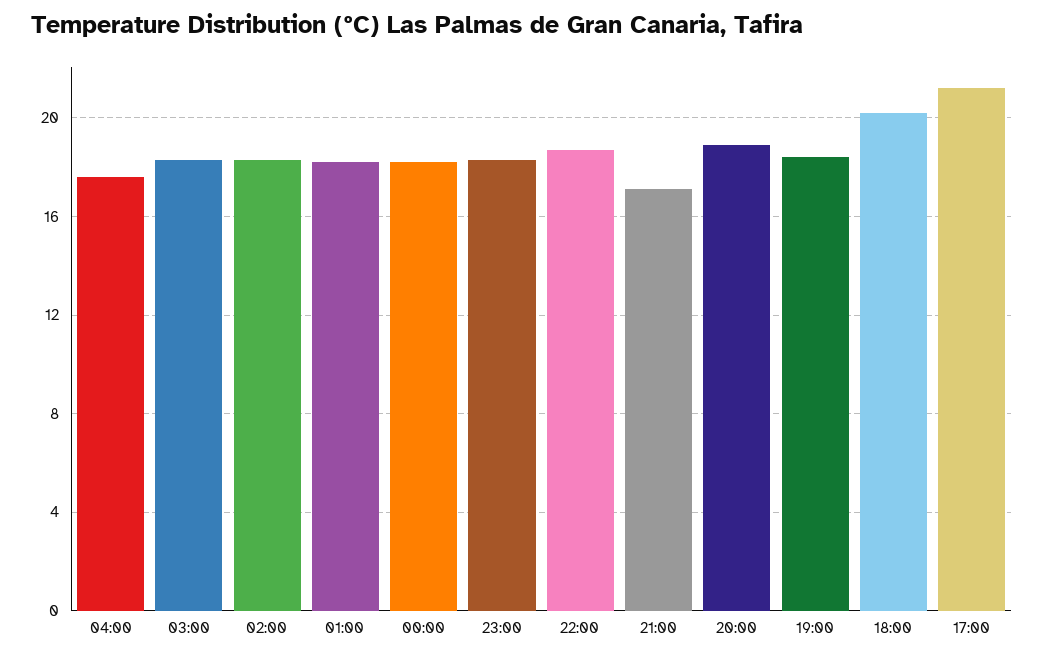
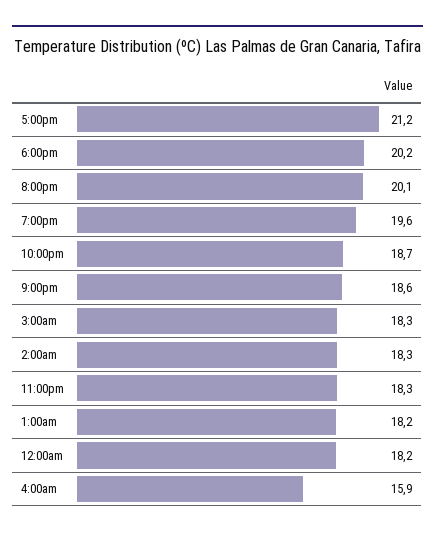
  {
-   "04:00": 17.5,
+   "04:00": 15.9,
    "03:00": 18.3,
    "02:00": 18.3,
    "01:00": 18.2,
    "00:00": 18.2,
    "23:00": 18.3,
    "22:00": 18.7,
-   "21:00": 17,
+   "21:00": 18.6,
-   "20:00": 19,
+   "20:00": 20.1,
-   "19:00": 18.5,
+   "19:00": 19.6,
    "18:00": 20.2,
    "17:00": 21.2
  }

